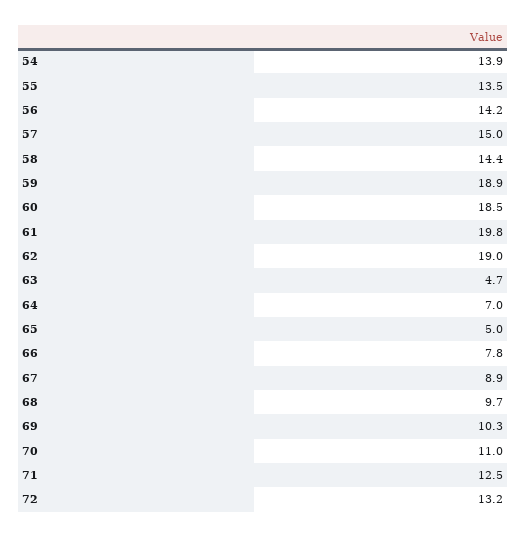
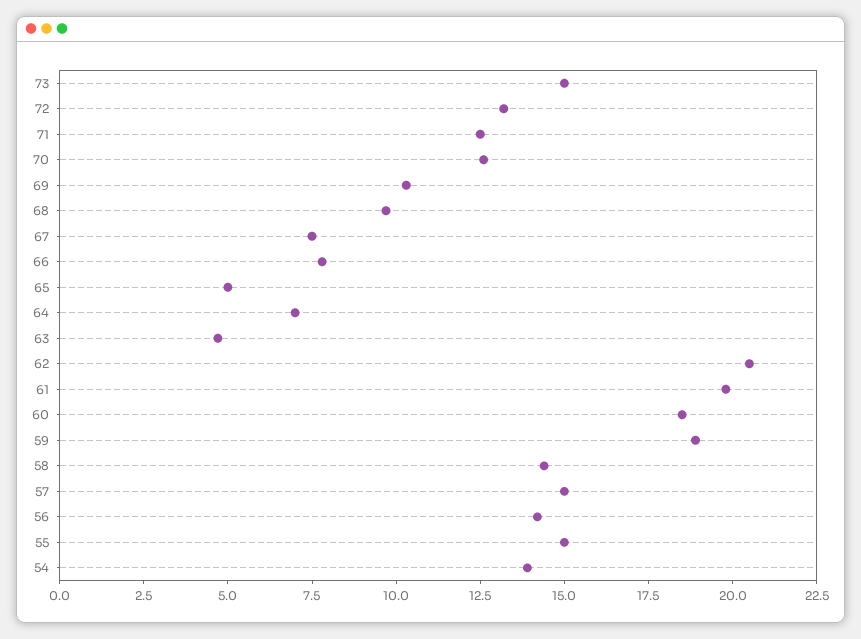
  {
    "54": 13.9,
-   "55": 13.5,
+   "55": 15,
    "56": 14.2,
    "57": 15,
    "58": 14.4,
    "59": 18.9,
    "60": 18.5,
    "61": 19.8,
-   "62": 19,
+   "62": 20.5,
    "63": 4.7,
    "64": 7,
    "65": 5,
    "66": 7.8,
-   "67": 8.9,
+   "67": 7.5,
    "68": 9.7,
    "69": 10.3,
-   "70": 11,
+   "70": 12.5,
    "71": 12.5,
-   "72": 13.2
+   "72": 13.2,
+   "73": 15
  }

